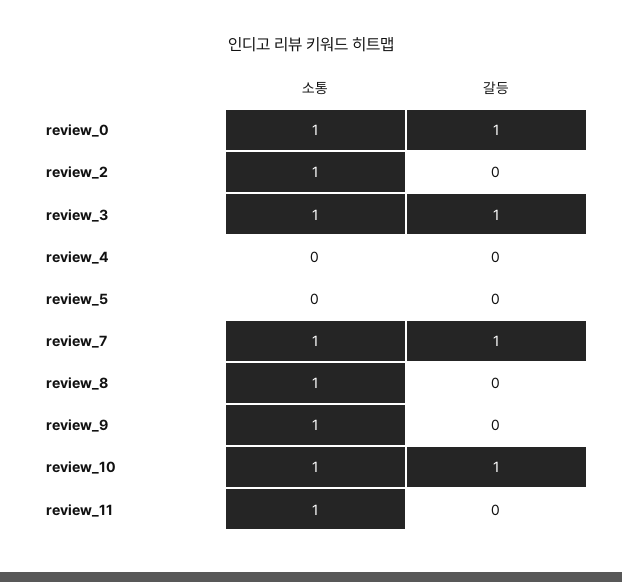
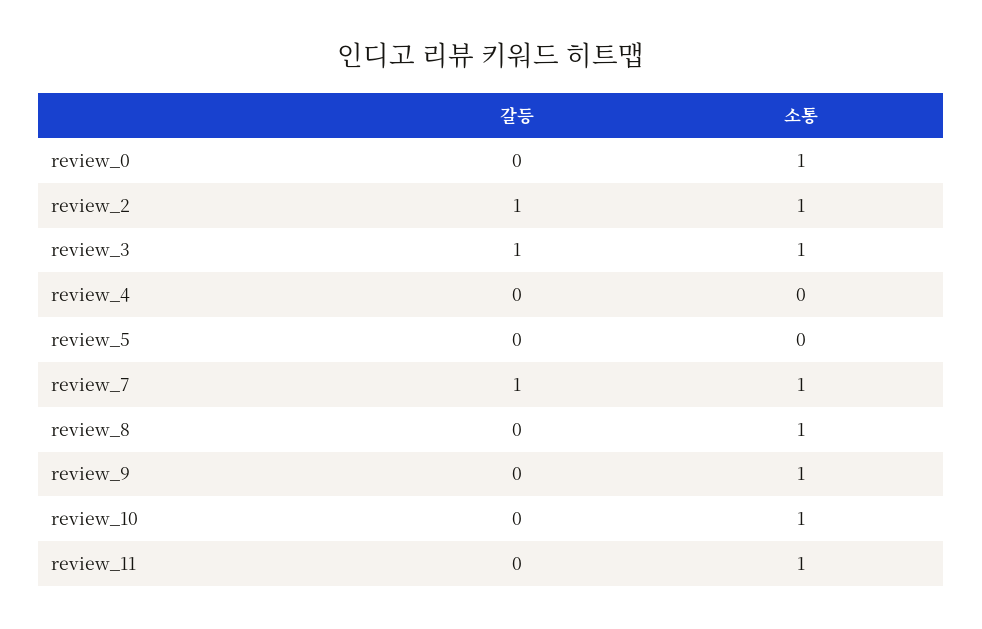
  {
    "소통": {
      "review_0": 1,
      "review_2": 1,
      "review_3": 1,
      "review_4": 0,
      "review_5": 0,
      "review_7": 1,
      "review_8": 1,
      "review_9": 1,
      "review_10": 1,
      "review_11": 1
    },
    "갈등": {
-     "review_0": 1,
+     "review_0": 0,
-     "review_2": 0,
+     "review_2": 1,
      "review_3": 1,
      "review_4": 0,
      "review_5": 0,
      "review_7": 1,
      "review_8": 0,
      "review_9": 0,
-     "review_10": 1,
+     "review_10": 0,
      "review_11": 0
    }
  }

